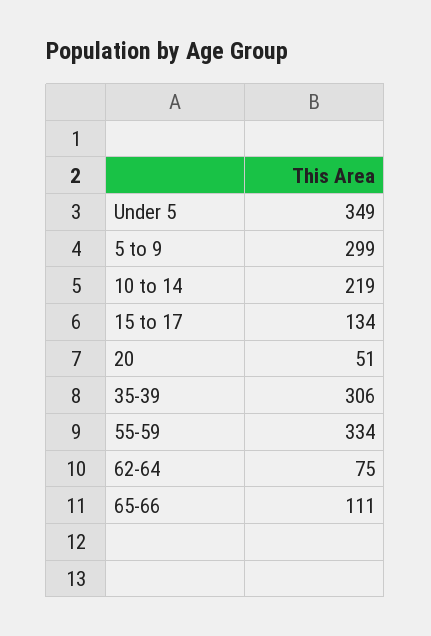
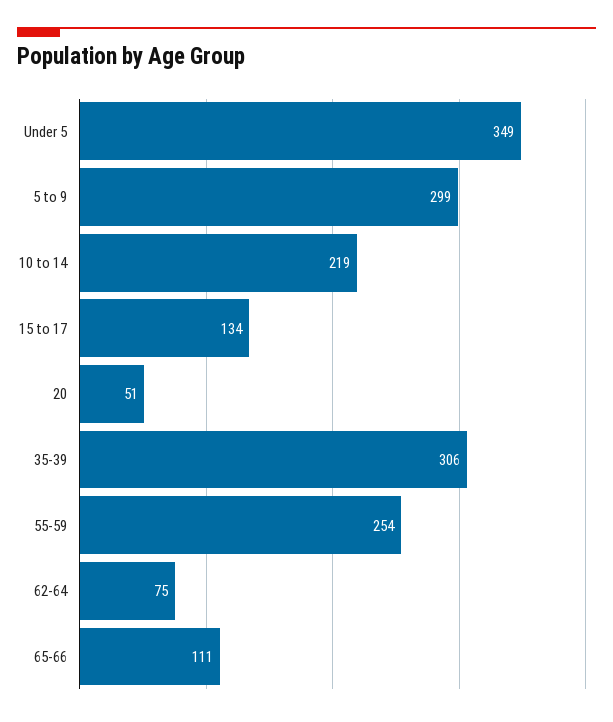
  {
    "Under 5": 349,
    "5 to 9": 299,
    "10 to 14": 219,
    "15 to 17": 134,
    "20": 51,
    "35-39": 306,
-   "55-59": 334,
+   "55-59": 254,
    "62-64": 75,
    "65-66": 111
  }

